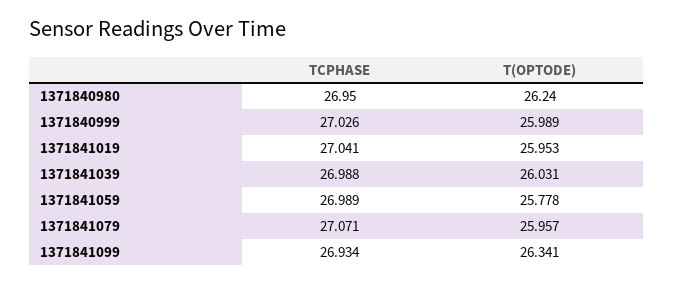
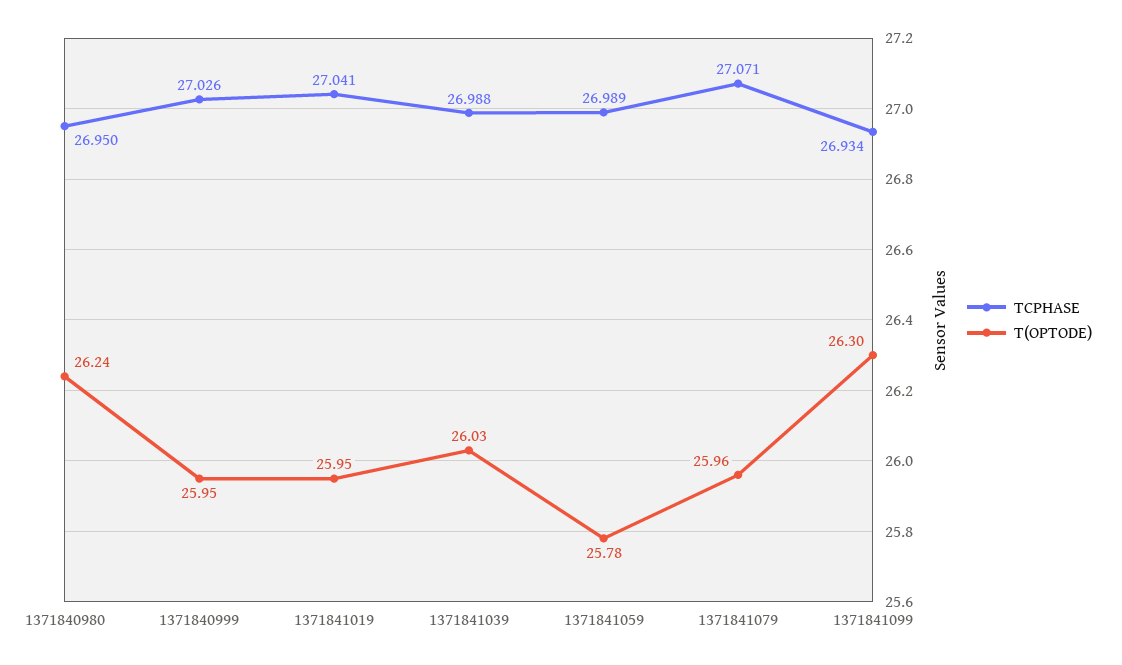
  {
    "TCPHASE": {
      "1371840980": 26.95,
      "1371840999": 27.026,
      "1371841019": 27.041,
      "1371841039": 26.988,
      "1371841059": 26.989,
      "1371841079": 27.071,
      "1371841099": 26.934
    },
    "T(OPTODE)": {
      "1371840980": 26.24,
-     "1371840999": 25.989,
+     "1371840999": 25.95,
      "1371841019": 25.953,
      "1371841039": 26.031,
      "1371841059": 25.778,
      "1371841079": 25.957,
-     "1371841099": 26.341
+     "1371841099": 26.3
    }
  }

